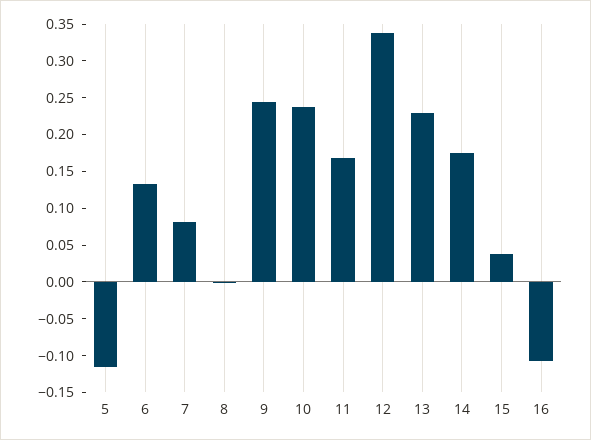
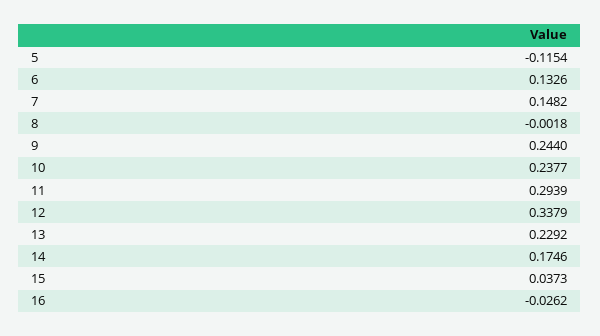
  {
    "5": -0.1154,
    "6": 0.1326,
-   "7": 0.075,
+   "7": 0.1482,
    "8": -0.0018,
    "9": 0.244,
    "10": 0.2377,
-   "11": 0.175,
+   "11": 0.2939,
    "12": 0.3379,
    "13": 0.2292,
    "14": 0.1746,
    "15": 0.0373,
-   "16": -0.1
+   "16": -0.0262
  }

